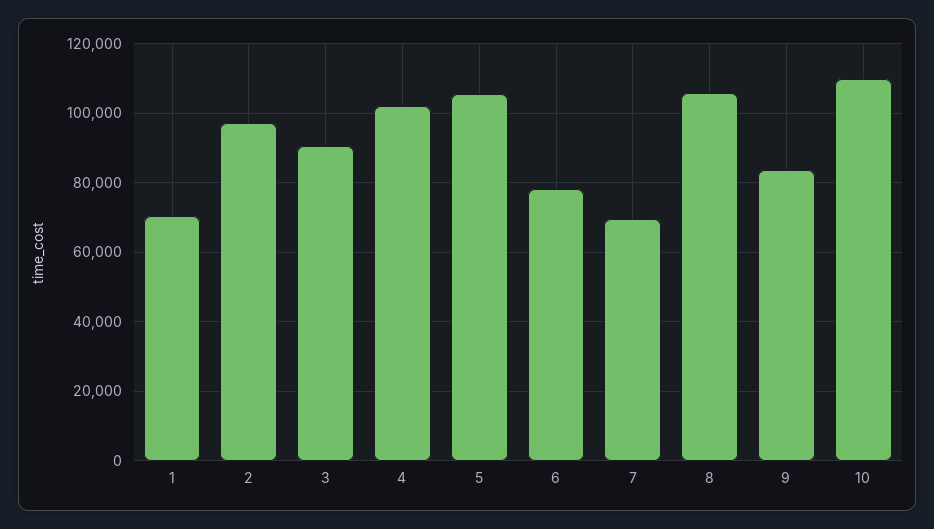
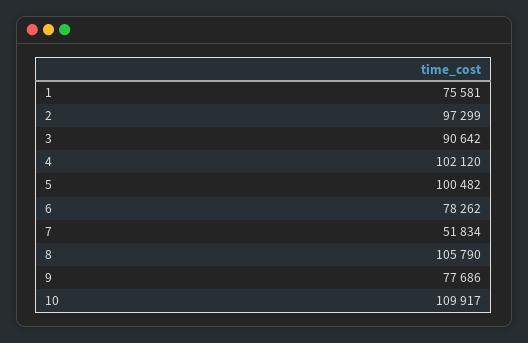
  {
-   "1": 70000,
+   "1": 75581,
    "2": 97299,
    "3": 90642,
    "4": 102120,
-   "5": 106000,
+   "5": 100482,
    "6": 78262,
-   "7": 70000,
+   "7": 51834,
    "8": 105790,
-   "9": 84000,
+   "9": 77686,
    "10": 109917
  }

